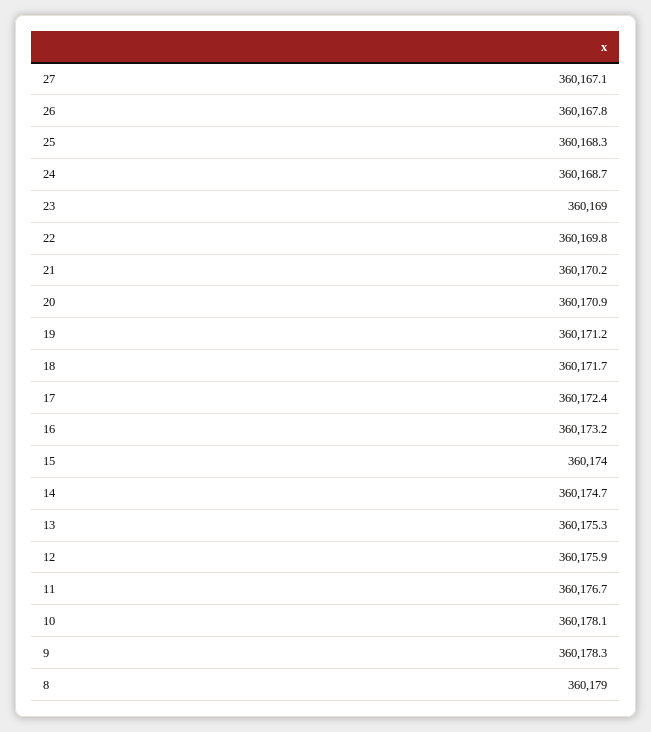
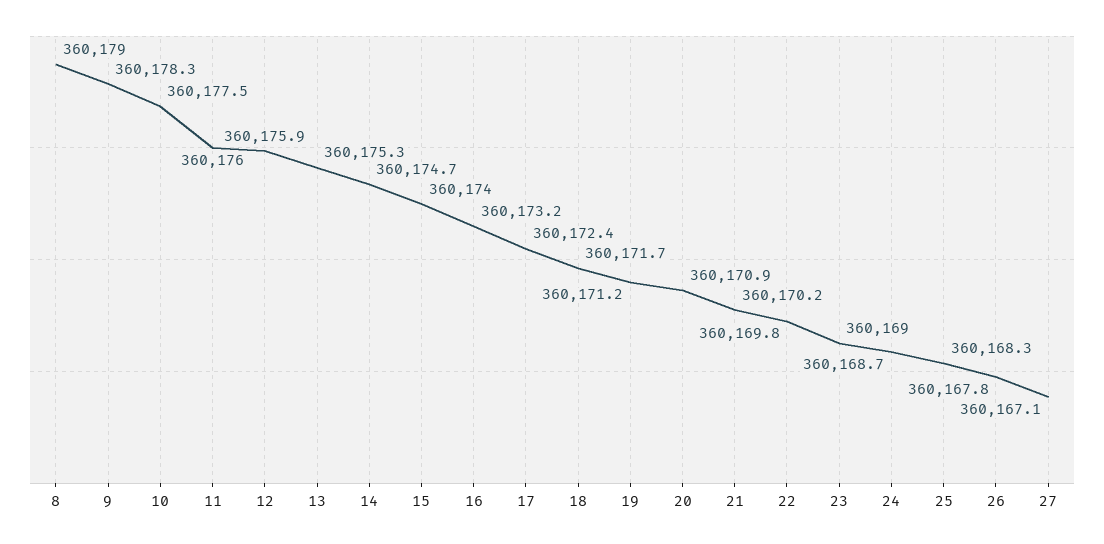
  {
    "27": 360167.1,
    "26": 360167.8,
    "25": 360168.3,
    "24": 360168.7,
    "23": 360169,
    "22": 360169.8,
    "21": 360170.2,
    "20": 360170.9,
    "19": 360171.2,
    "18": 360171.7,
    "17": 360172.4,
    "16": 360173.2,
    "15": 360174,
    "14": 360174.7,
    "13": 360175.3,
    "12": 360175.9,
-   "11": 360176.7,
+   "11": 360176,
-   "10": 360178.1,
+   "10": 360177.5,
    "9": 360178.3,
    "8": 360179
  }

